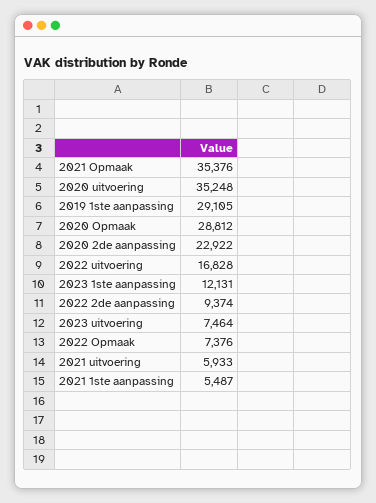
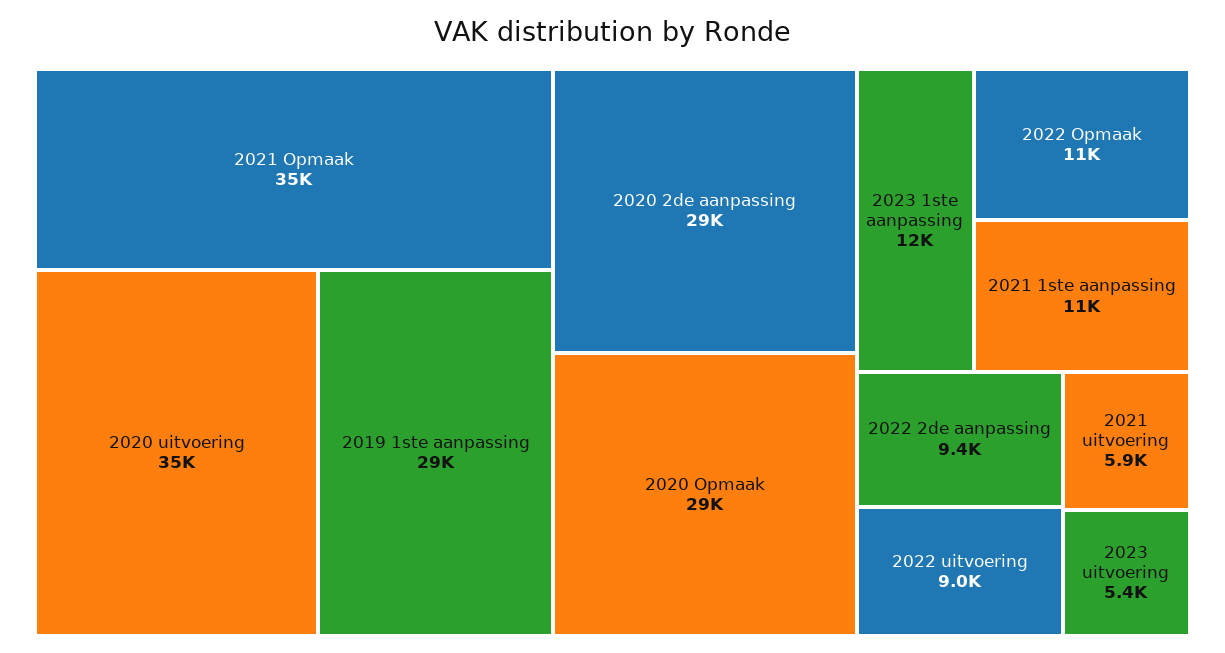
  {
    "2021 Opmaak": 35376,
    "2020 uitvoering": 35248,
    "2019 1ste aanpassing": 29105,
    "2020 Opmaak": 28812,
-   "2020 2de aanpassing": 22922,
+   "2020 2de aanpassing": 29000,
-   "2022 uitvoering": 16828,
+   "2022 uitvoering": 9000,
    "2023 1ste aanpassing": 12131,
    "2022 2de aanpassing": 9374,
-   "2023 uitvoering": 7464,
+   "2023 uitvoering": 5400,
-   "2022 Opmaak": 7376,
+   "2022 Opmaak": 11000,
    "2021 uitvoering": 5933,
-   "2021 1ste aanpassing": 5487
+   "2021 1ste aanpassing": 11000
  }

